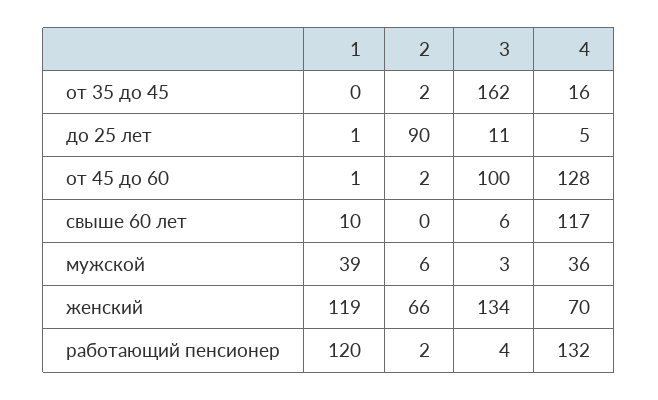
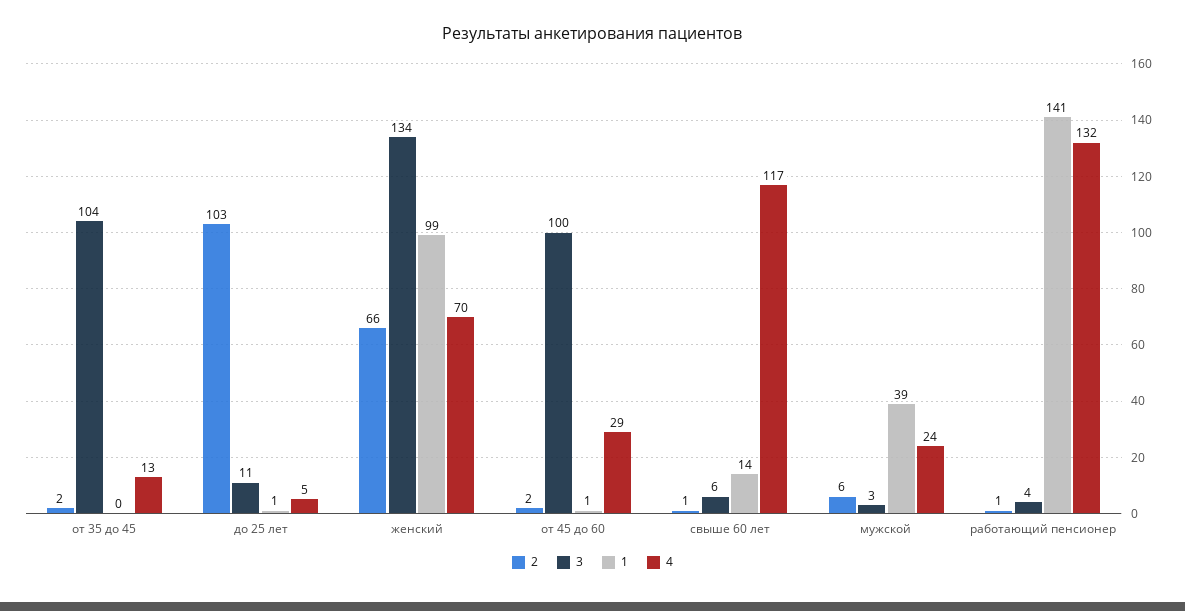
  {
    "1": {
      "от 35 до 45": 0,
      "до 25 лет": 1,
      "от 45 до 60": 1,
-     "свыше 60 лет": 10,
+     "свыше 60 лет": 14,
      "мужской": 39,
-     "женский": 119,
+     "женский": 99,
-     "работающий пенсионер": 120
+     "работающий пенсионер": 141
    },
    "2": {
      "от 35 до 45": 2,
-     "до 25 лет": 90,
+     "до 25 лет": 103,
      "от 45 до 60": 2,
-     "свыше 60 лет": 0,
+     "свыше 60 лет": 1,
      "мужской": 6,
      "женский": 66,
-     "работающий пенсионер": 2
+     "работающий пенсионер": 1
    },
    "3": {
-     "от 35 до 45": 162,
+     "от 35 до 45": 104,
      "до 25 лет": 11,
      "от 45 до 60": 100,
      "свыше 60 лет": 6,
      "мужской": 3,
      "женский": 134,
      "работающий пенсионер": 4
    },
    "4": {
-     "от 35 до 45": 16,
+     "от 35 до 45": 13,
      "до 25 лет": 5,
-     "от 45 до 60": 128,
+     "от 45 до 60": 29,
      "свыше 60 лет": 117,
-     "мужской": 36,
+     "мужской": 24,
      "женский": 70,
      "работающий пенсионер": 132
    }
  }

